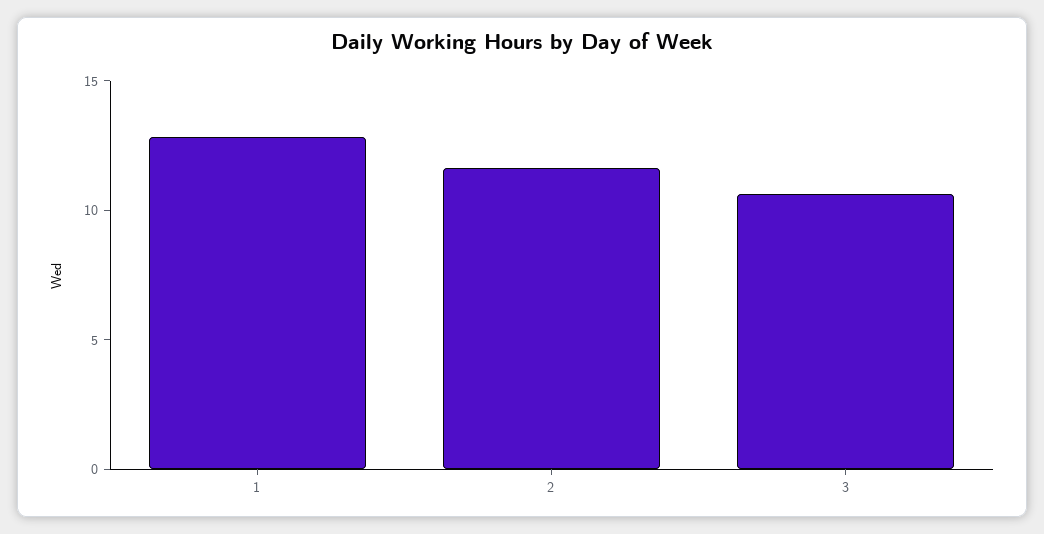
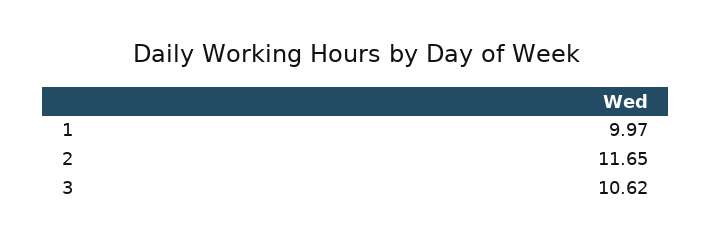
  {
-   "1": 13,
+   "1": 9.97,
    "2": 11.65,
    "3": 10.62
  }

